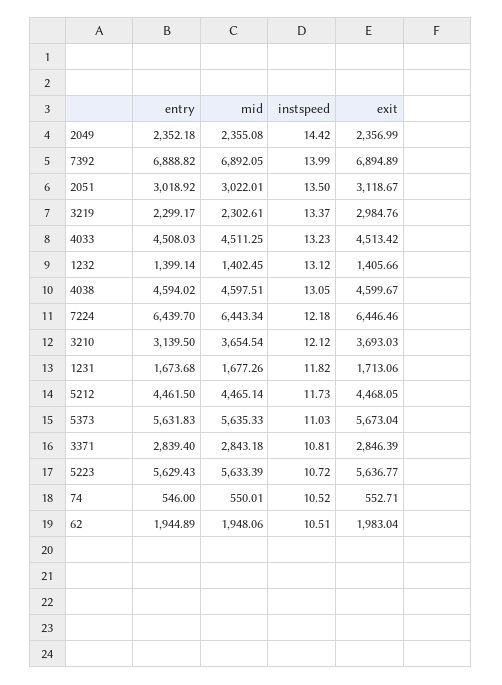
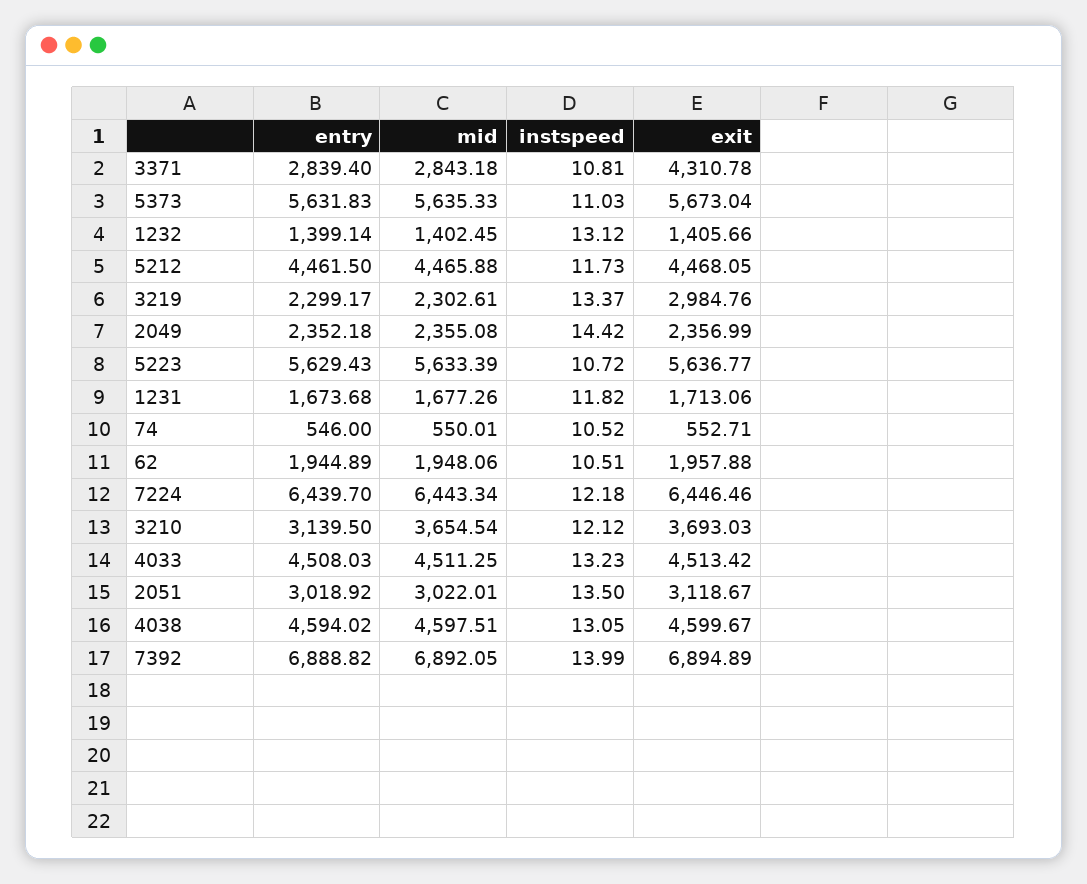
  {
    "entry": {
      "2049": 2352.18,
      "7392": 6888.82,
      "2051": 3018.92,
      "3219": 2299.17,
      "4033": 4508.03,
      "1232": 1399.14,
      "4038": 4594.02,
      "7224": 6439.7,
      "3210": 3139.5,
      "1231": 1673.68,
      "5212": 4461.5,
      "5373": 5631.83,
      "3371": 2839.4,
      "5223": 5629.43,
      "74": 546,
      "62": 1944.89
    },
    "mid": {
      "2049": 2355.08,
      "7392": 6892.05,
      "2051": 3022.01,
      "3219": 2302.61,
      "4033": 4511.25,
      "1232": 1402.45,
      "4038": 4597.51,
      "7224": 6443.34,
      "3210": 3654.54,
      "1231": 1677.26,
-     "5212": 4465.14,
+     "5212": 4465.88,
      "5373": 5635.33,
      "3371": 2843.18,
      "5223": 5633.39,
      "74": 550.01,
      "62": 1948.06
    },
    "instspeed": {
      "2049": 14.42,
      "7392": 13.99,
      "2051": 13.5,
      "3219": 13.37,
      "4033": 13.23,
      "1232": 13.12,
      "4038": 13.05,
      "7224": 12.18,
      "3210": 12.12,
      "1231": 11.82,
      "5212": 11.73,
      "5373": 11.03,
      "3371": 10.81,
      "5223": 10.72,
      "74": 10.52,
      "62": 10.51
    },
    "exit": {
      "2049": 2356.99,
      "7392": 6894.89,
      "2051": 3118.67,
      "3219": 2984.76,
      "4033": 4513.42,
      "1232": 1405.66,
      "4038": 4599.67,
      "7224": 6446.46,
      "3210": 3693.03,
      "1231": 1713.06,
      "5212": 4468.05,
      "5373": 5673.04,
-     "3371": 2846.39,
+     "3371": 4310.78,
      "5223": 5636.77,
      "74": 552.71,
-     "62": 1983.04
+     "62": 1957.88
    }
  }

